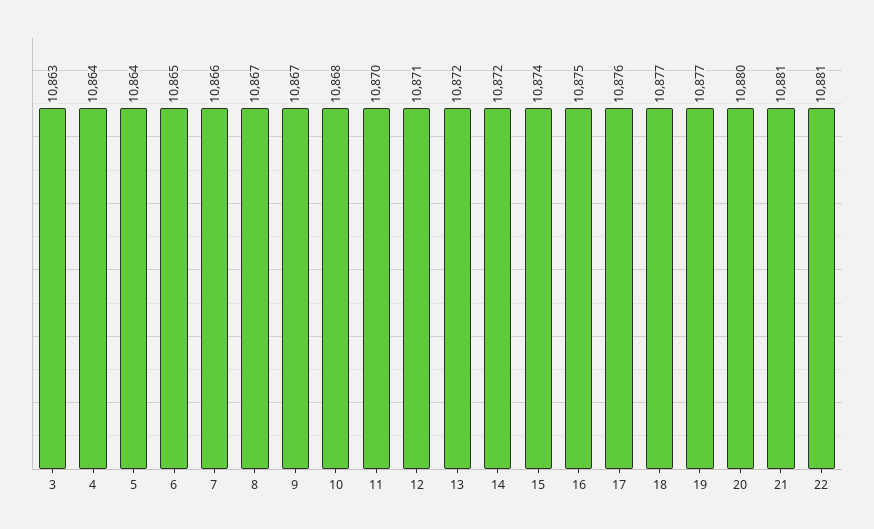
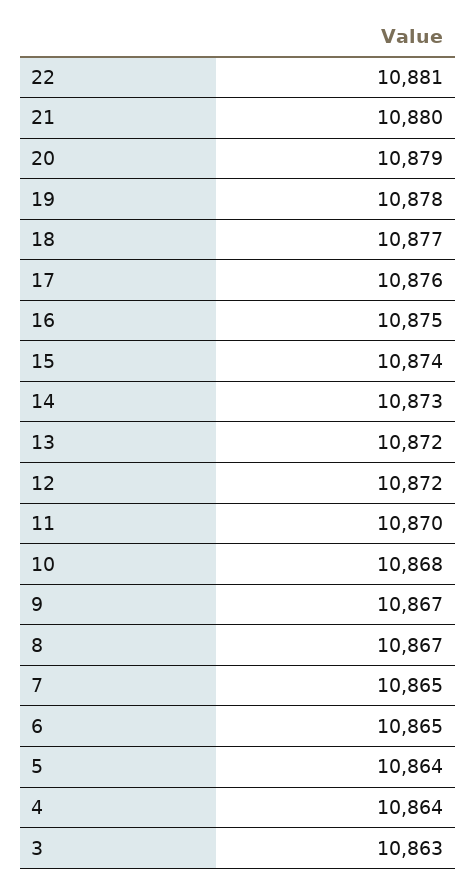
  {
    "3": 10863,
    "4": 10864,
    "5": 10864,
    "6": 10865,
-   "7": 10866,
+   "7": 10865,
    "8": 10867,
    "9": 10867,
    "10": 10868,
    "11": 10870,
-   "12": 10871,
+   "12": 10872,
    "13": 10872,
-   "14": 10872,
+   "14": 10873,
    "15": 10874,
    "16": 10875,
    "17": 10876,
    "18": 10877,
-   "19": 10877,
+   "19": 10878,
-   "20": 10880,
+   "20": 10879,
-   "21": 10881,
+   "21": 10880,
    "22": 10881
  }

